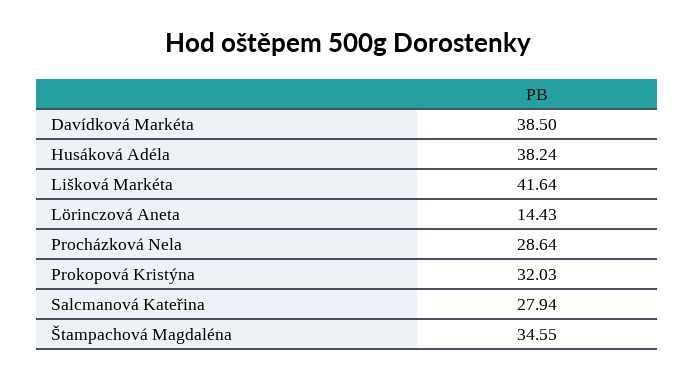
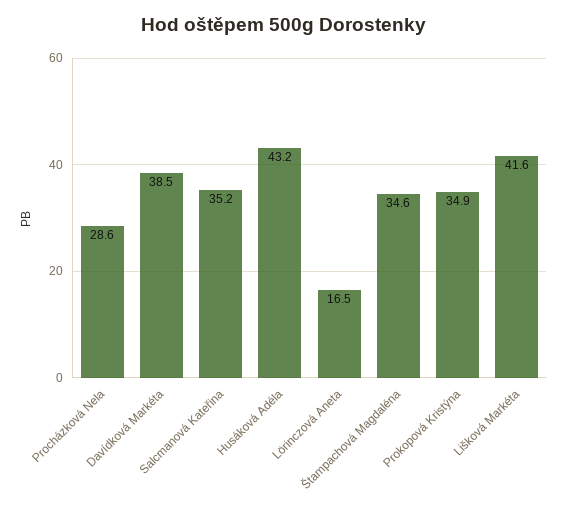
  {
    "Davídková Markéta": 38.5,
-   "Husáková Adéla": 38.24,
+   "Husáková Adéla": 43.2,
    "Lišková Markéta": 41.64,
-   "Lörinczová Aneta": 14.43,
+   "Lörinczová Aneta": 16.5,
    "Procházková Nela": 28.64,
-   "Prokopová Kristýna": 32.03,
+   "Prokopová Kristýna": 34.9,
-   "Salcmanová Kateřina": 27.94,
+   "Salcmanová Kateřina": 35.2,
    "Štampachová Magdaléna": 34.55
  }

